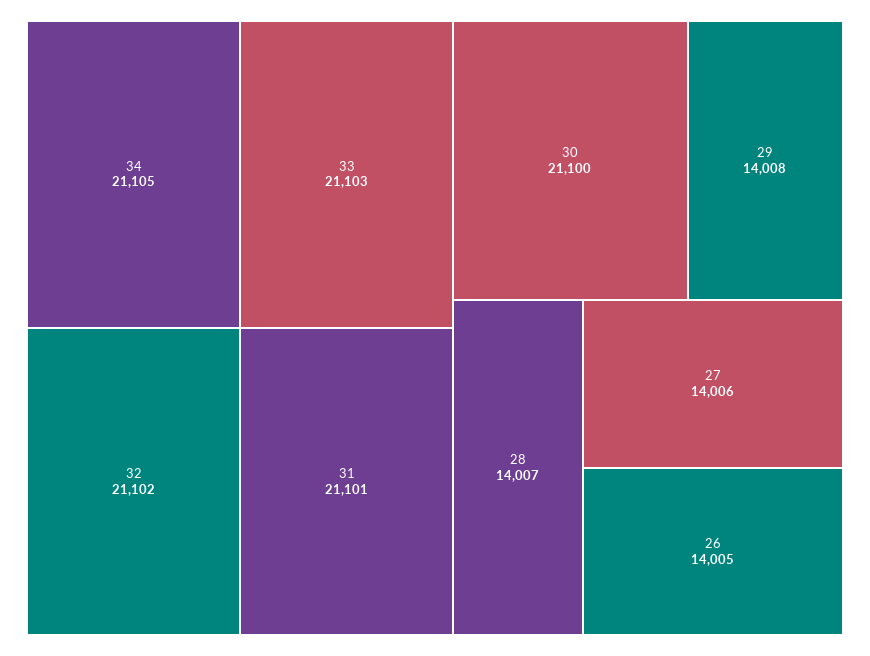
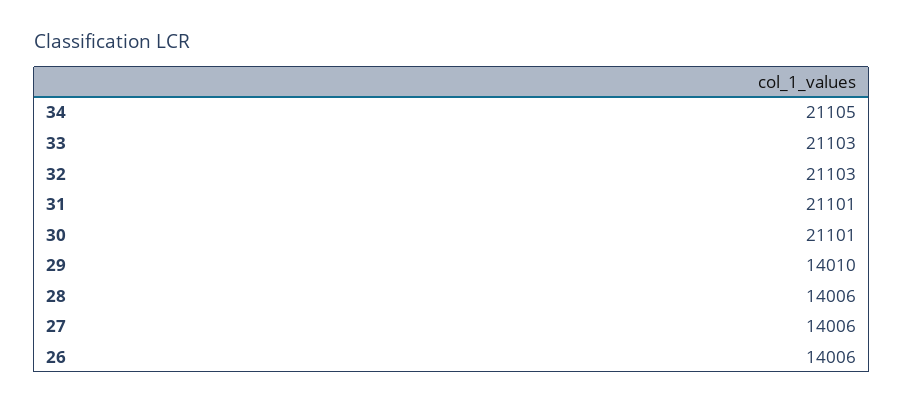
  {
    "34": 21105,
    "33": 21103,
-   "32": 21102,
+   "32": 21103,
    "31": 21101,
-   "30": 21100,
+   "30": 21101,
-   "29": 14008,
+   "29": 14010,
-   "28": 14007,
+   "28": 14006,
    "27": 14006,
-   "26": 14005
+   "26": 14006
  }

